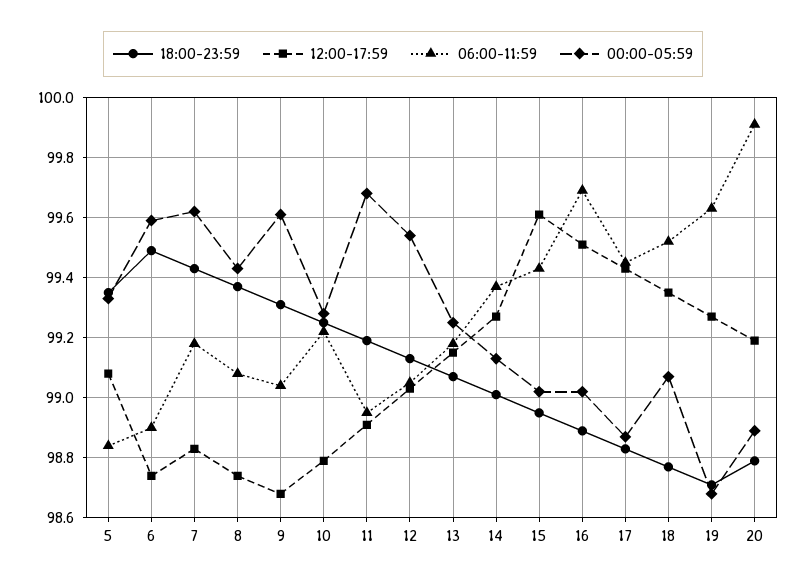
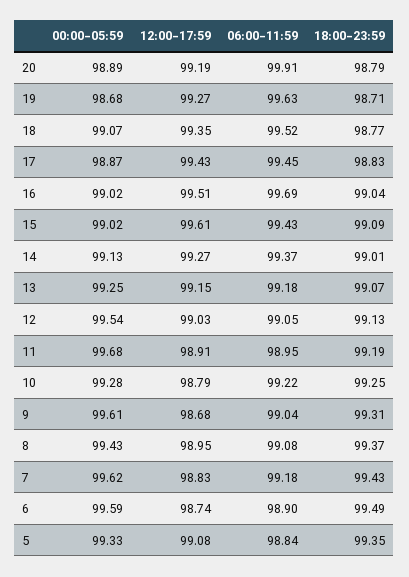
  {
    "18:00-23:59": {
      "5": 99.35,
      "6": 99.49,
      "7": 99.43,
      "8": 99.37,
      "9": 99.31,
      "10": 99.25,
      "11": 99.19,
      "12": 99.13,
      "13": 99.07,
      "14": 99.01,
-     "15": 98.95,
+     "15": 99.09,
-     "16": 98.9,
+     "16": 99.04,
      "17": 98.83,
      "18": 98.77,
      "19": 98.71,
      "20": 98.79
    },
    "12:00-17:59": {
      "5": 99.08,
      "6": 98.74,
      "7": 98.83,
-     "8": 98.75,
+     "8": 98.95,
      "9": 98.68,
      "10": 98.79,
      "11": 98.91,
      "12": 99.03,
      "13": 99.15,
      "14": 99.27,
      "15": 99.61,
      "16": 99.51,
      "17": 99.43,
      "18": 99.35,
      "19": 99.27,
      "20": 99.19
    },
    "06:00-11:59": {
      "5": 98.84,
      "6": 98.9,
      "7": 99.18,
      "8": 99.08,
      "9": 99.04,
      "10": 99.22,
      "11": 98.95,
      "12": 99.05,
      "13": 99.18,
      "14": 99.37,
      "15": 99.43,
      "16": 99.69,
      "17": 99.45,
      "18": 99.52,
      "19": 99.63,
      "20": 99.91
    },
    "00:00-05:59": {
      "5": 99.33,
      "6": 99.59,
      "7": 99.62,
      "8": 99.43,
      "9": 99.61,
      "10": 99.28,
      "11": 99.68,
      "12": 99.54,
      "13": 99.25,
      "14": 99.13,
      "15": 99.02,
      "16": 99.02,
      "17": 98.87,
      "18": 99.07,
      "19": 98.68,
      "20": 98.89
    }
  }

